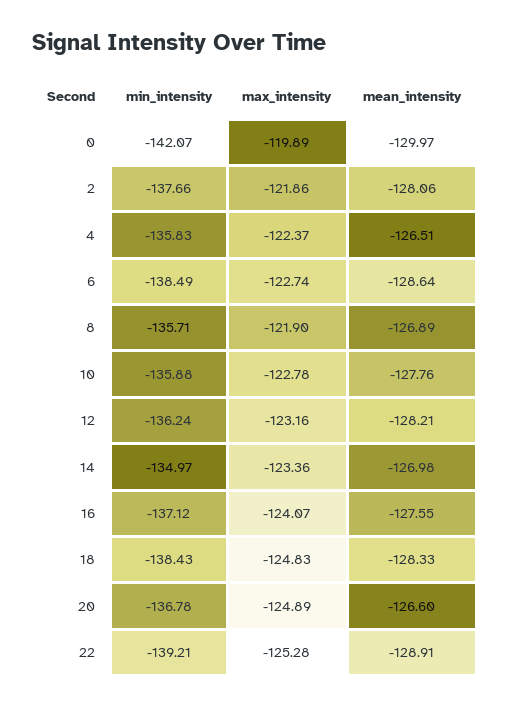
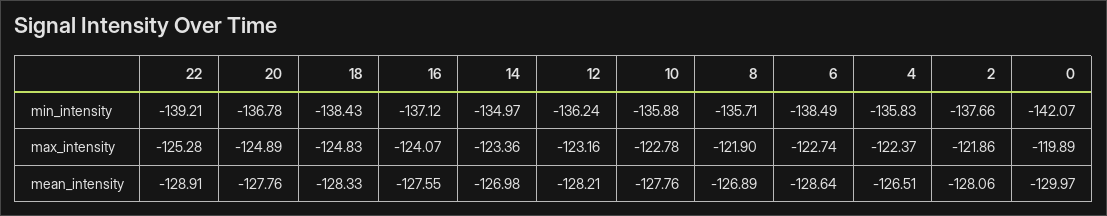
  {
    "min_intensity": {
      "0": -142.07,
      "2": -137.66,
      "4": -135.83,
      "6": -138.49,
      "8": -135.71,
      "10": -135.88,
      "12": -136.24,
      "14": -134.97,
      "16": -137.12,
      "18": -138.43,
      "20": -136.78,
      "22": -139.21
    },
    "max_intensity": {
      "0": -119.89,
      "2": -121.86,
      "4": -122.37,
      "6": -122.74,
      "8": -121.9,
      "10": -122.78,
      "12": -123.16,
      "14": -123.36,
      "16": -124.07,
      "18": -124.83,
      "20": -124.89,
      "22": -125.28
    },
    "mean_intensity": {
      "0": -129.97,
      "2": -128.06,
      "4": -126.51,
      "6": -128.64,
      "8": -126.89,
      "10": -127.76,
      "12": -128.21,
      "14": -126.98,
      "16": -127.55,
      "18": -128.33,
-     "20": -126.6,
+     "20": -127.76,
      "22": -128.91
    }
  }

